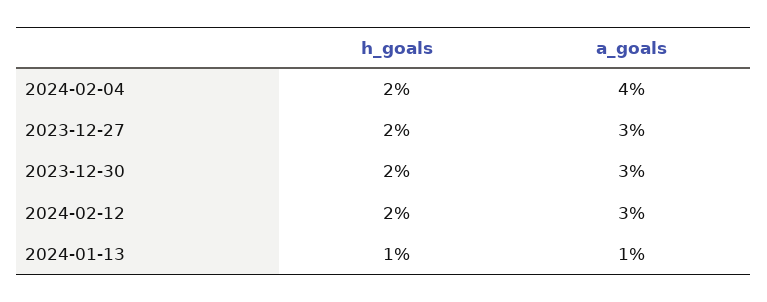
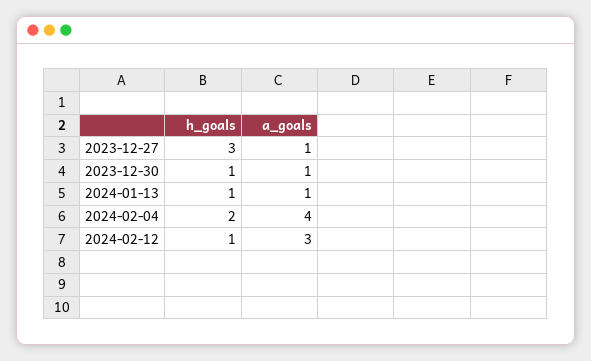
  {
    "h_goals": {
      "2024-02-04": 2,
-     "2023-12-27": 2,
+     "2023-12-27": 3,
-     "2023-12-30": 2,
+     "2023-12-30": 1,
-     "2024-02-12": 2,
+     "2024-02-12": 1,
      "2024-01-13": 1
    },
    "a_goals": {
      "2024-02-04": 4,
-     "2023-12-27": 3,
+     "2023-12-27": 1,
-     "2023-12-30": 3,
+     "2023-12-30": 1,
      "2024-02-12": 3,
      "2024-01-13": 1
    }
  }

